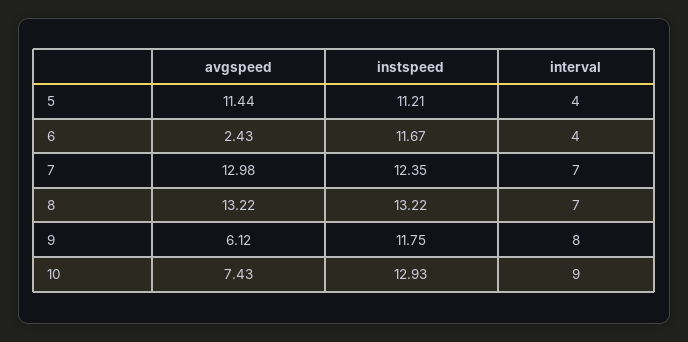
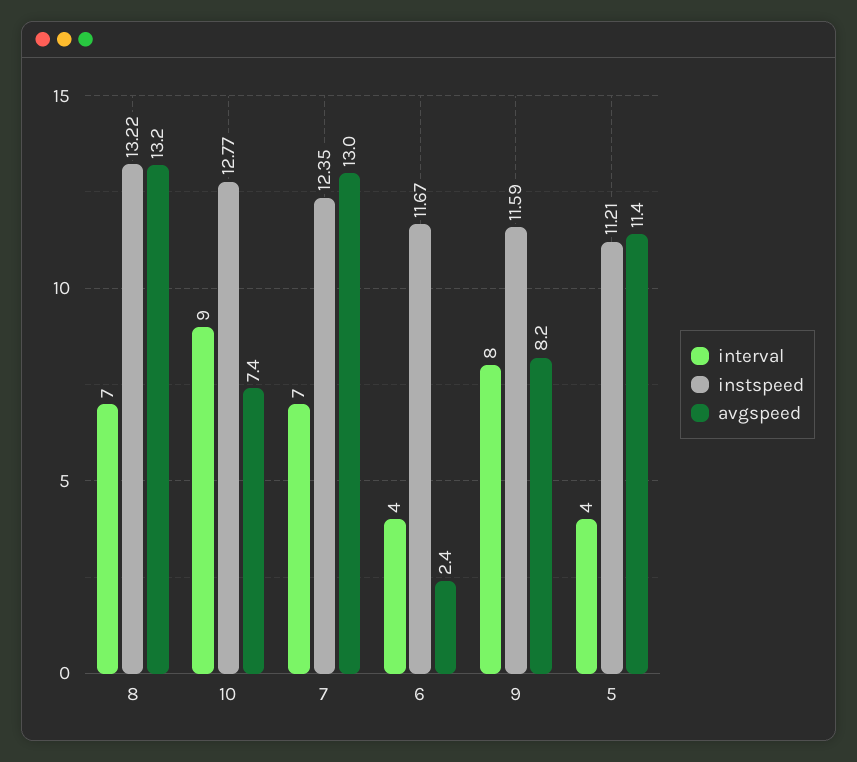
  {
    "avgspeed": {
      "5": 11.44,
      "6": 2.43,
      "7": 12.98,
      "8": 13.22,
-     "9": 6.12,
+     "9": 8.2,
      "10": 7.43
    },
    "instspeed": {
      "5": 11.21,
      "6": 11.67,
      "7": 12.35,
      "8": 13.22,
-     "9": 11.75,
+     "9": 11.59,
-     "10": 12.93
+     "10": 12.77
    },
    "interval": {
      "5": 4,
      "6": 4,
      "7": 7,
      "8": 7,
      "9": 8,
      "10": 9
    }
  }

